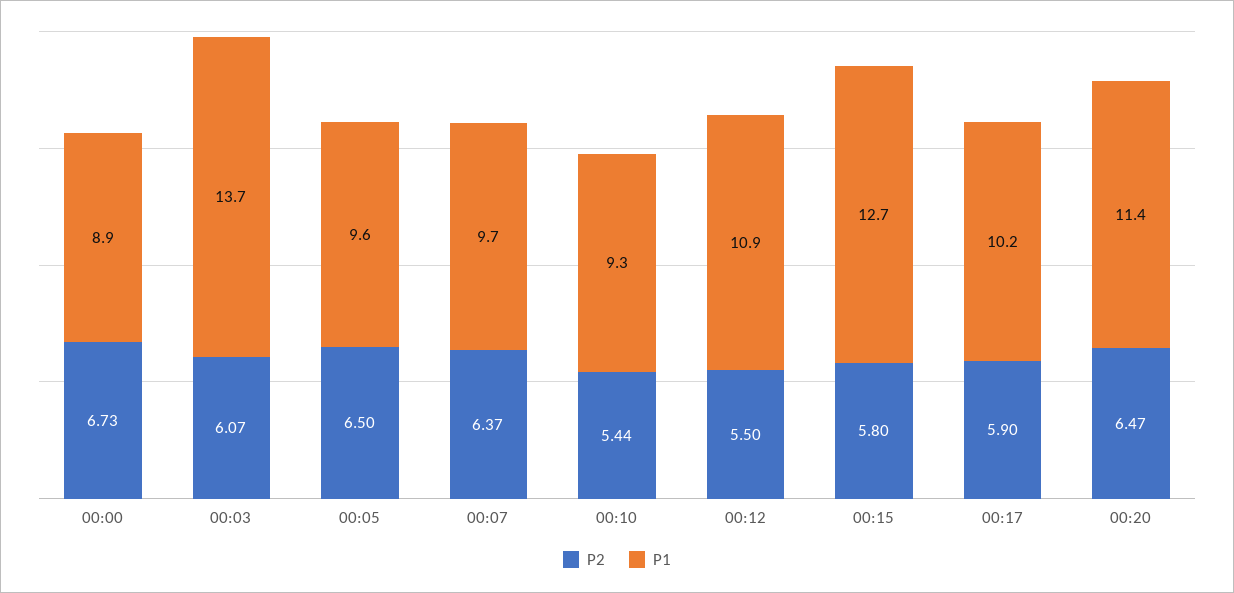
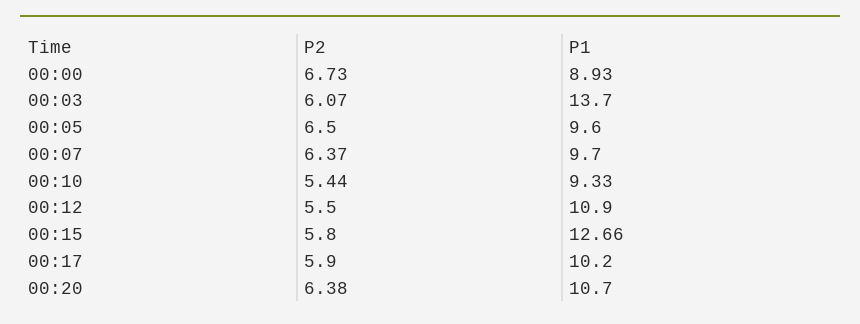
  {
    "P2": {
      "00:00": 6.73,
      "00:03": 6.07,
      "00:05": 6.5,
      "00:07": 6.37,
      "00:10": 5.44,
      "00:12": 5.5,
      "00:15": 5.8,
      "00:17": 5.9,
-     "00:20": 6.47
+     "00:20": 6.38
    },
    "P1": {
      "00:00": 8.93,
      "00:03": 13.7,
      "00:05": 9.6,
      "00:07": 9.7,
      "00:10": 9.33,
      "00:12": 10.9,
      "00:15": 12.66,
      "00:17": 10.2,
-     "00:20": 11.4
+     "00:20": 10.7
    }
  }

